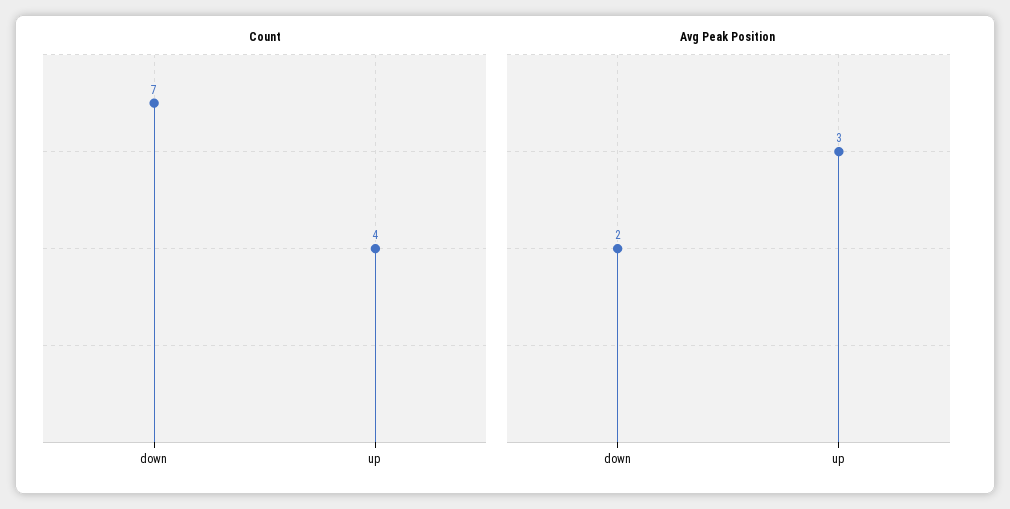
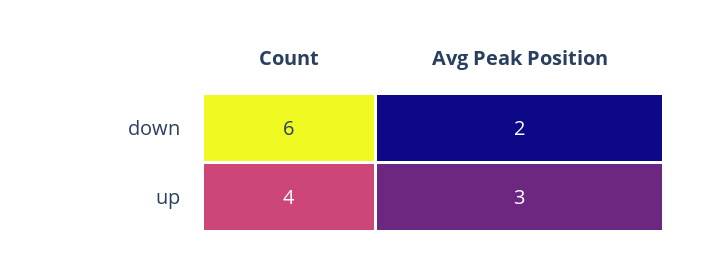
  {
    "Count": {
-     "down": 7,
+     "down": 6,
      "up": 4
    },
    "Avg Peak Position": {
      "down": 2,
      "up": 3
    }
  }

